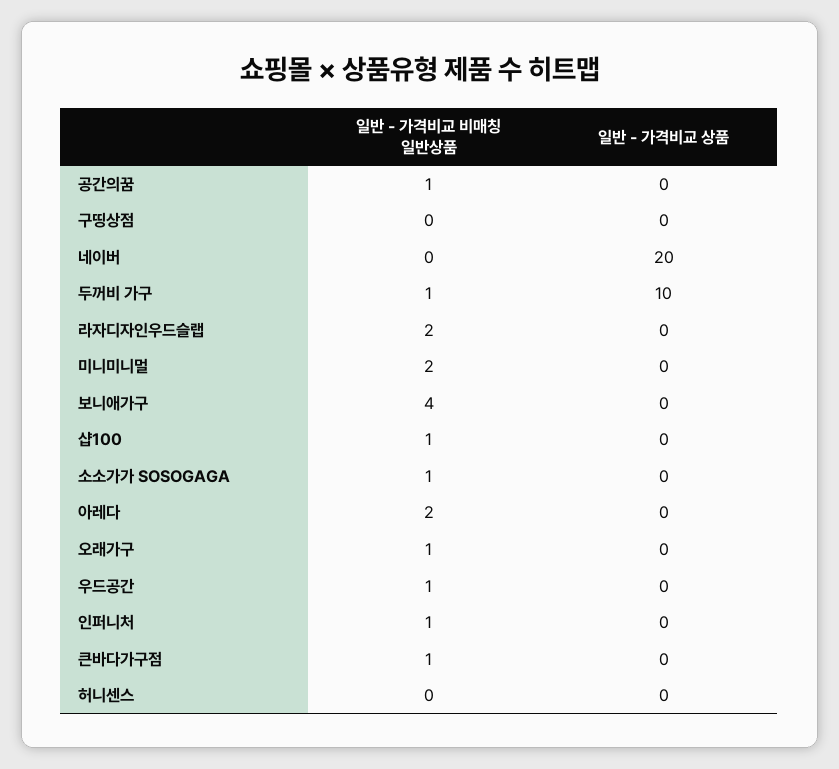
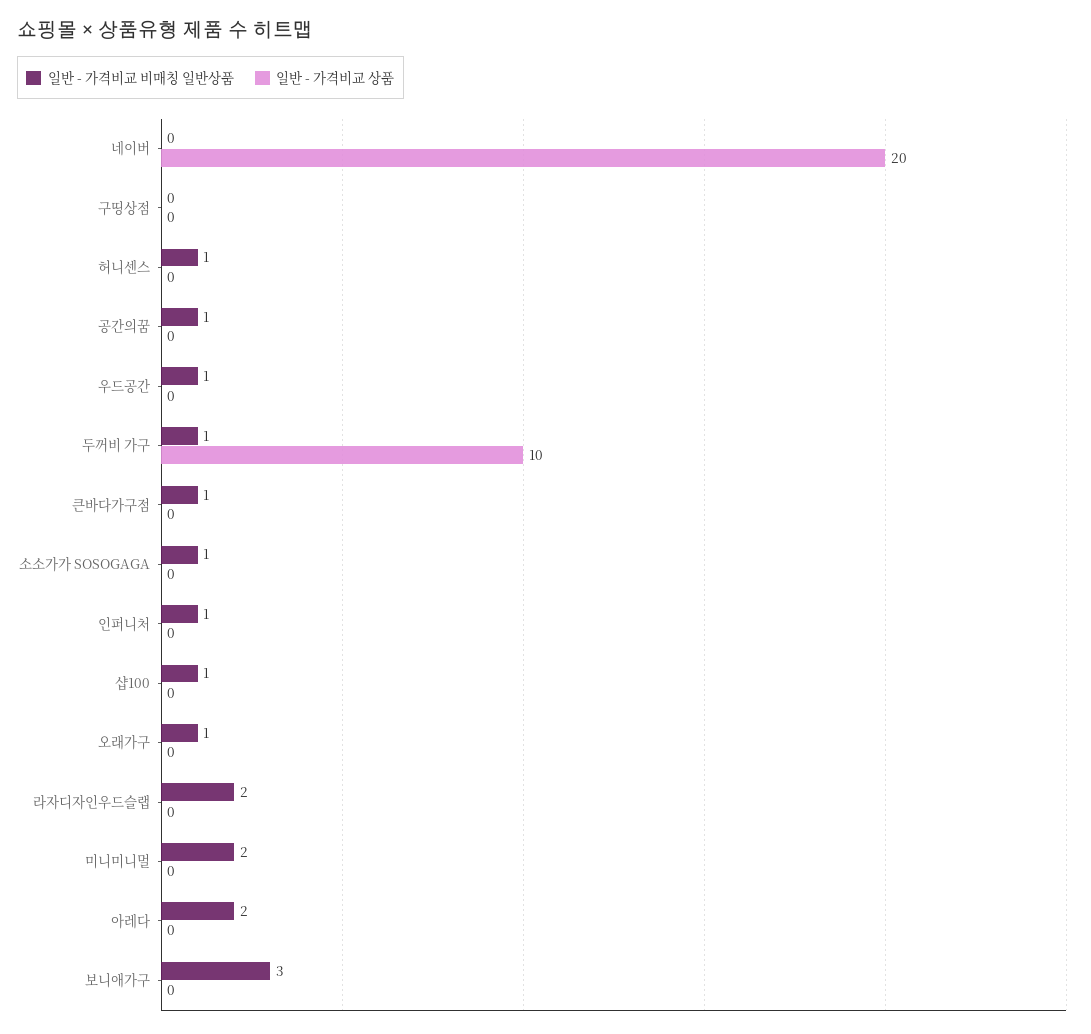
  {
    "일반 - 가격비교 비매칭 일반상품": {
      "공간의꿈": 1,
      "구띵상점": 0,
      "네이버": 0,
      "두꺼비 가구": 1,
      "라자디자인우드슬랩": 2,
      "미니미니멀": 2,
-     "보니애가구": 4,
+     "보니애가구": 3,
      "샵100": 1,
      "소소가가 SOSOGAGA": 1,
      "아레다": 2,
      "오래가구": 1,
      "우드공간": 1,
      "인퍼니처": 1,
      "큰바다가구점": 1,
-     "허니센스": 0
+     "허니센스": 1
    },
    "일반 - 가격비교 상품": {
      "공간의꿈": 0,
      "구띵상점": 0,
      "네이버": 20,
      "두꺼비 가구": 10,
      "라자디자인우드슬랩": 0,
      "미니미니멀": 0,
      "보니애가구": 0,
      "샵100": 0,
      "소소가가 SOSOGAGA": 0,
      "아레다": 0,
      "오래가구": 0,
      "우드공간": 0,
      "인퍼니처": 0,
      "큰바다가구점": 0,
      "허니센스": 0
    }
  }

